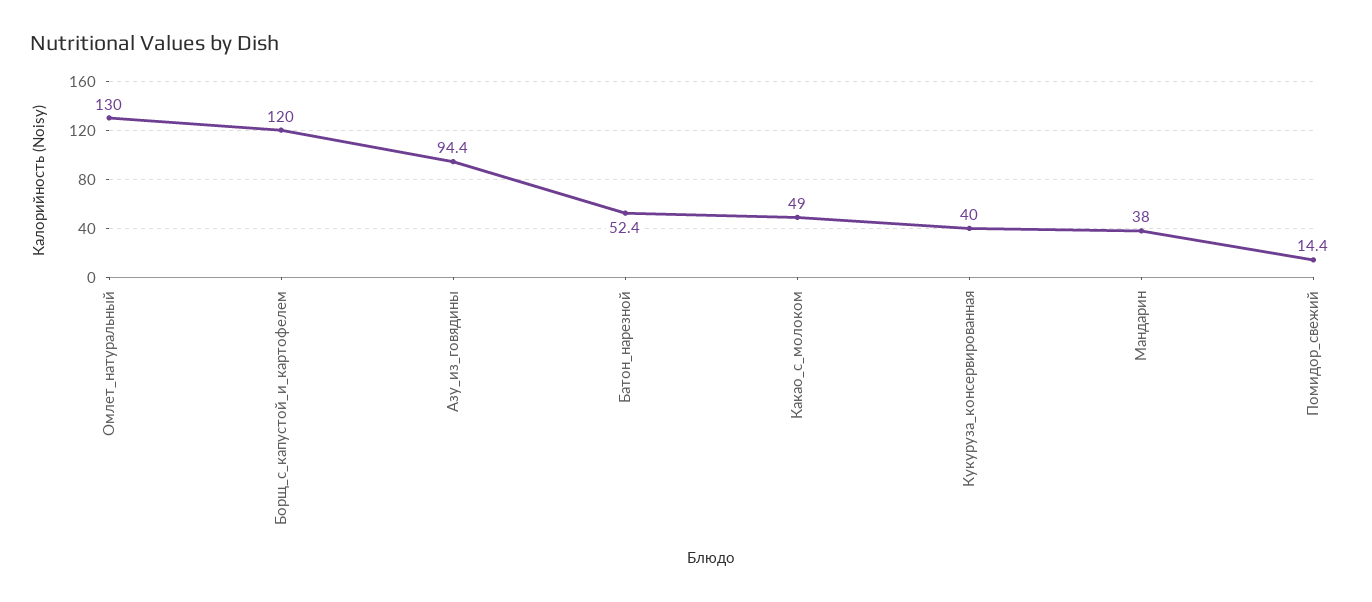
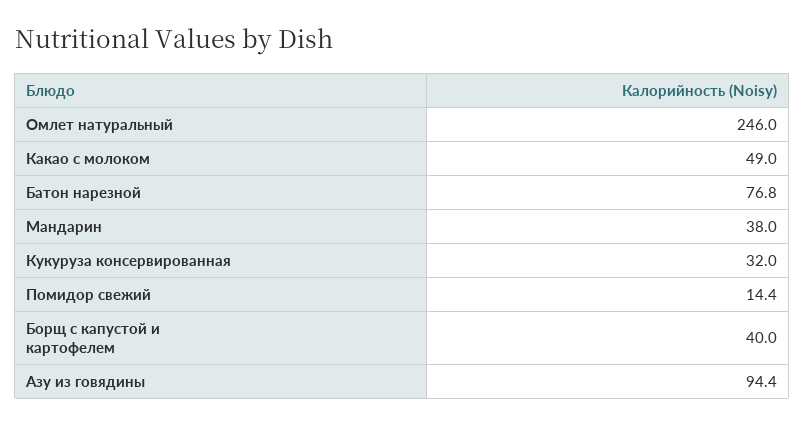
  {
-   "Омлет_натуральный": 130,
+   "Омлет_натуральный": 246,
-   "Борщ_с_капустой_и_картофелем": 120,
+   "Борщ_с_капустой_и_картофелем": 40,
    "Азу_из_говядины": 94.4,
-   "Батон_нарезной": 52.4,
+   "Батон_нарезной": 76.8,
    "Какао_с_молоком": 49,
-   "Кукуруза_консервированная": 40,
+   "Кукуруза_консервированная": 32,
    "Мандарин": 38,
    "Помидор_свежий": 14.4
  }

